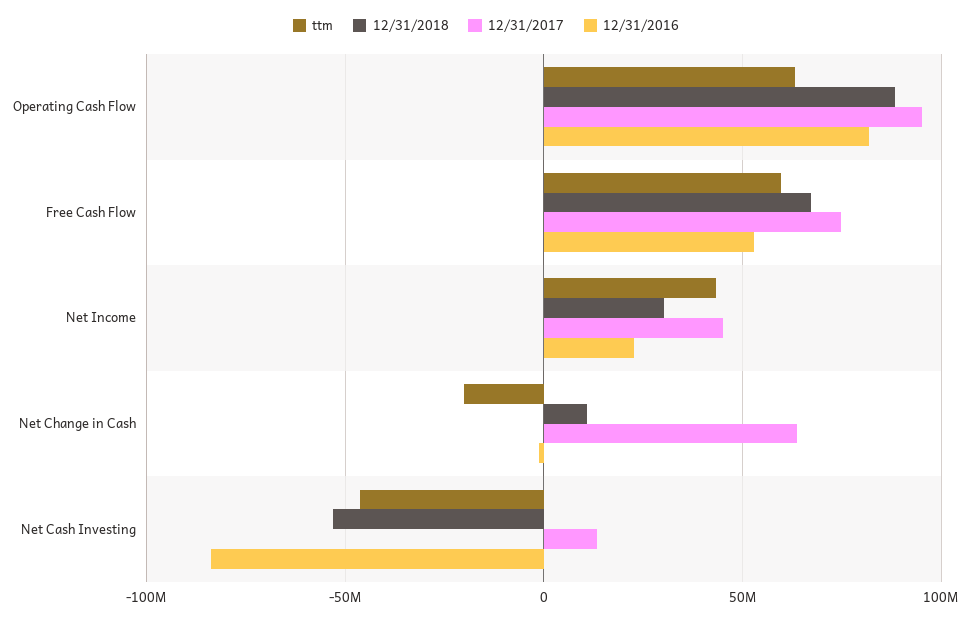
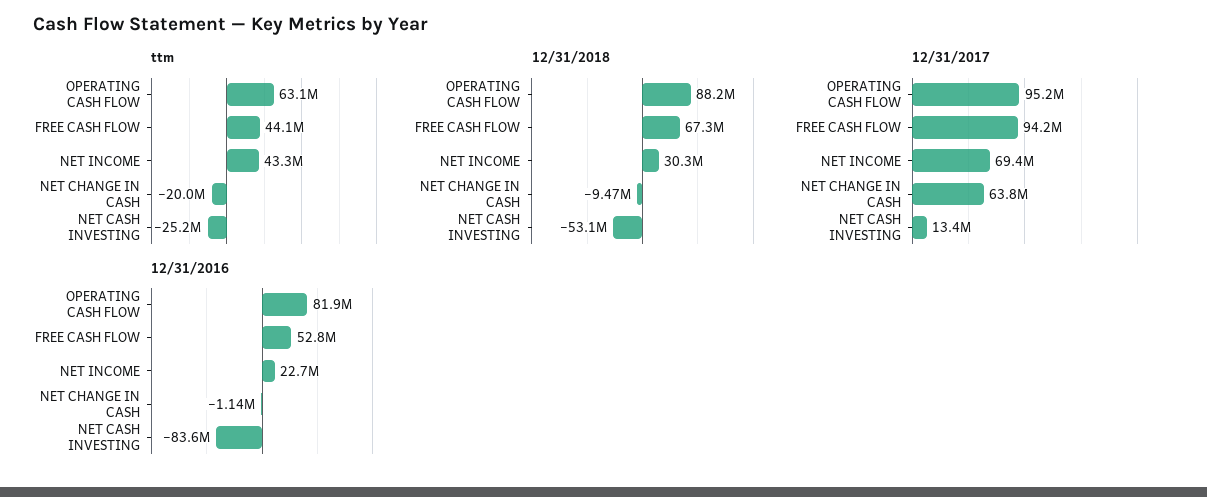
  {
    "ttm": {
      "Operating Cash Flow": 63100000,
-     "Free Cash Flow": 60000000,
+     "Free Cash Flow": 44100000,
      "Net Income": 43300000,
      "Net Change in Cash": -20000000,
-     "Net Cash Investing": -45000000
+     "Net Cash Investing": -25200000
    },
    "12/31/2018": {
      "Operating Cash Flow": 88200000,
      "Free Cash Flow": 67300000,
      "Net Income": 30300000,
-     "Net Change in Cash": 10000000,
+     "Net Change in Cash": -9470000,
      "Net Cash Investing": -53100000
    },
    "12/31/2017": {
      "Operating Cash Flow": 95200000,
-     "Free Cash Flow": 75000000,
+     "Free Cash Flow": 94200000,
-     "Net Income": 45000000,
+     "Net Income": 69400000,
      "Net Change in Cash": 63800000,
      "Net Cash Investing": 13400000
    },
    "12/31/2016": {
      "Operating Cash Flow": 81900000,
      "Free Cash Flow": 52800000,
      "Net Income": 22700000,
      "Net Change in Cash": -1140000,
      "Net Cash Investing": -83600000
    }
  }

